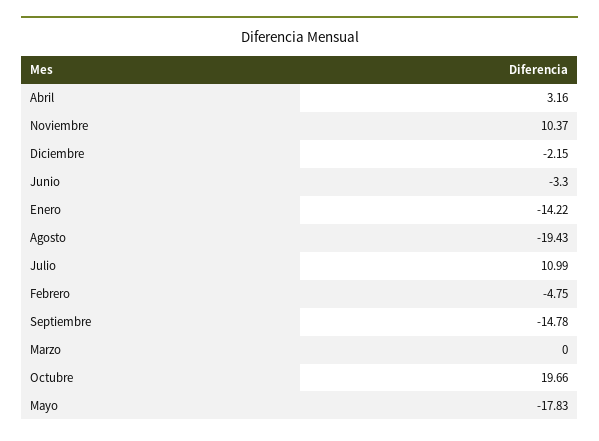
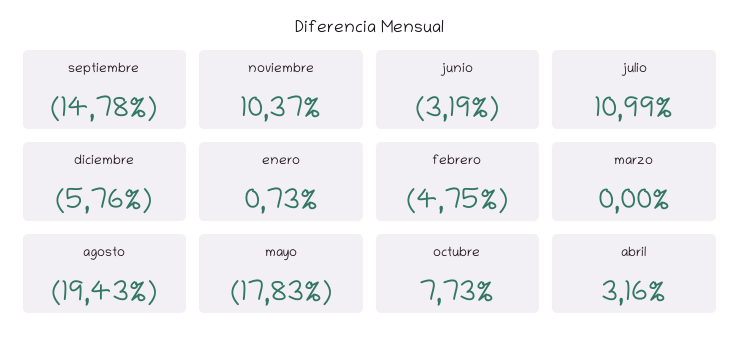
  {
    "Abril": 3.16,
    "Noviembre": 10.37,
-   "Diciembre": -2.15,
+   "Diciembre": -5.76,
-   "Junio": -3.3,
+   "Junio": -3.19,
-   "Enero": -14.22,
+   "Enero": 0.73,
    "Agosto": -19.43,
    "Julio": 10.99,
    "Febrero": -4.75,
    "Septiembre": -14.78,
    "Marzo": 0,
-   "Octubre": 19.66,
+   "Octubre": 7.73,
    "Mayo": -17.83
  }

